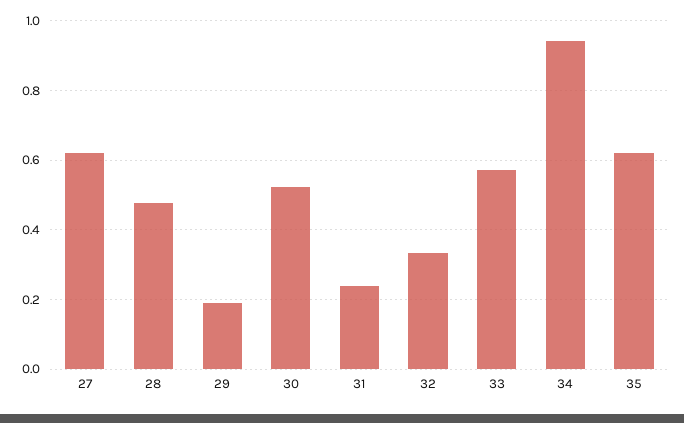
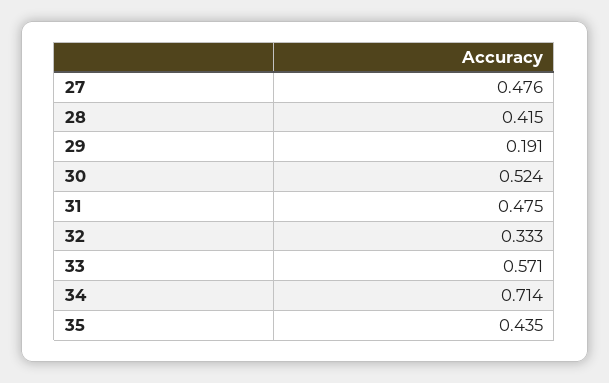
  {
-   "27": 0.62,
+   "27": 0.476,
-   "28": 0.48,
+   "28": 0.415,
    "29": 0.191,
    "30": 0.524,
-   "31": 0.24,
+   "31": 0.475,
    "32": 0.333,
    "33": 0.571,
-   "34": 0.94,
+   "34": 0.714,
-   "35": 0.62
+   "35": 0.435
  }

